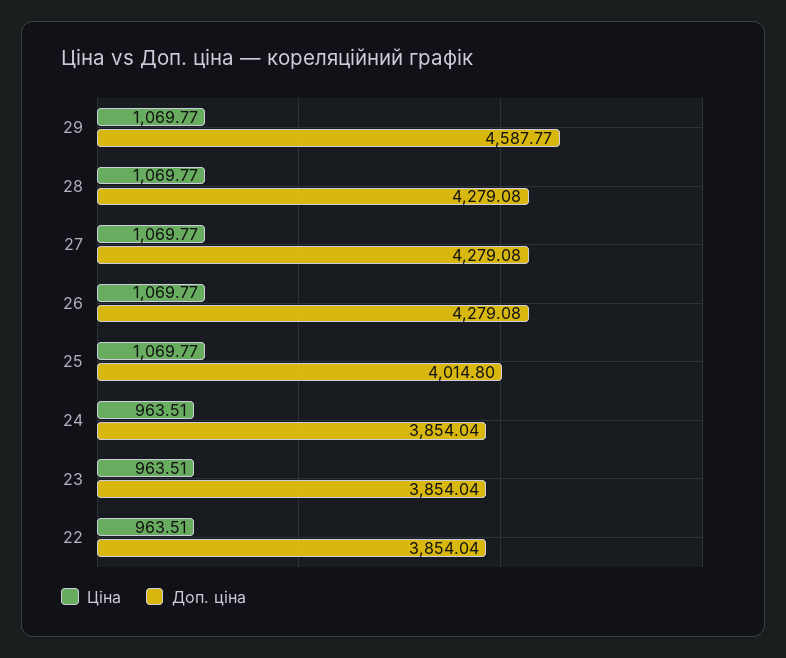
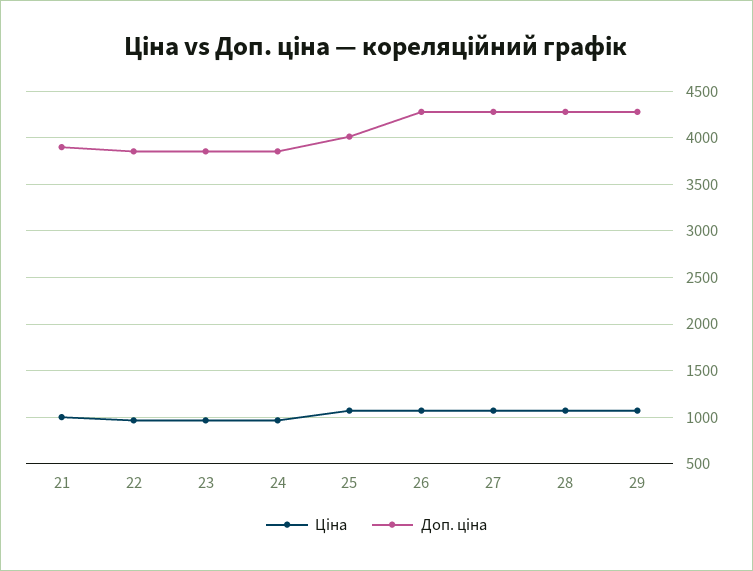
  {
    "Ціна": {
      "29": 1069.77,
      "28": 1069.77,
      "27": 1069.77,
      "26": 1069.77,
      "25": 1069.77,
      "24": 963.51,
      "23": 963.51,
-     "22": 963.51
+     "22": 963.51,
+     "21": 1000
    },
    "Доп. ціна": {
-     "29": 4587.77,
+     "29": 4300,
      "28": 4279.08,
      "27": 4279.08,
      "26": 4279.08,
      "25": 4014.8,
      "24": 3854.04,
      "23": 3854.04,
-     "22": 3854.04
+     "22": 3854.04,
+     "21": 3900
    }
  }

